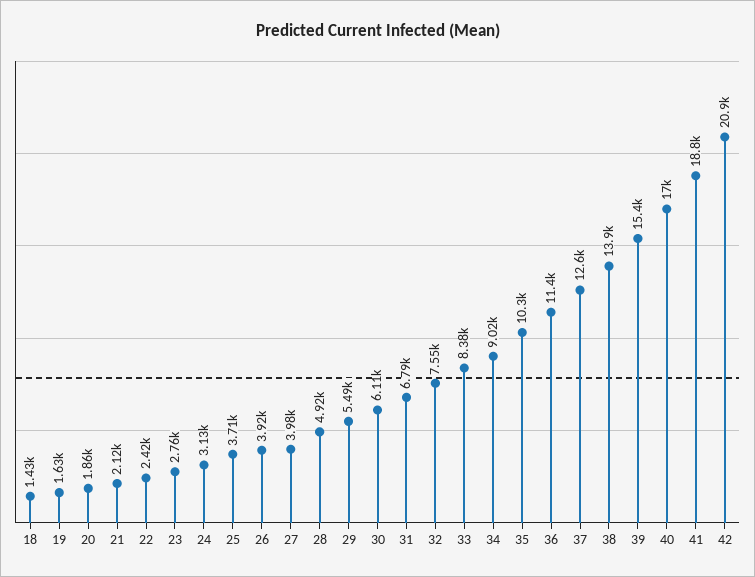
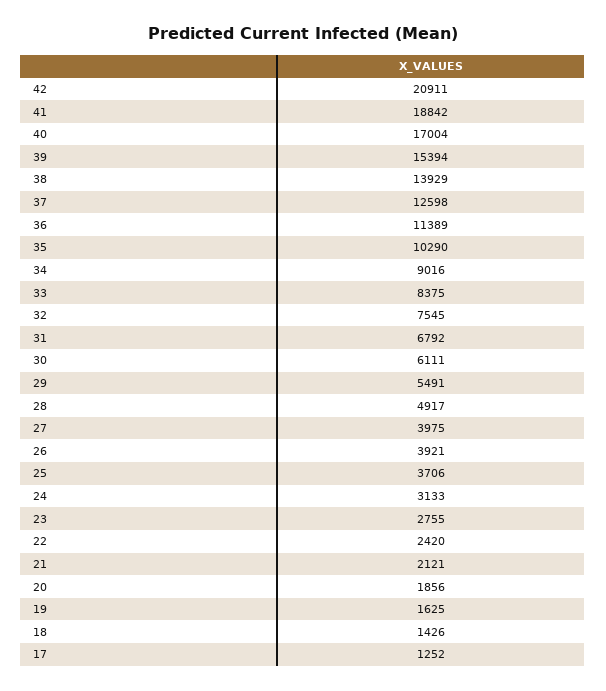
  {
    "18": 1426,
    "19": 1625,
    "20": 1856,
    "21": 2121,
    "22": 2420,
    "23": 2755,
    "24": 3133,
    "25": 3706,
    "26": 3921,
    "27": 3975,
    "28": 4917,
    "29": 5491,
    "30": 6111,
    "31": 6792,
    "32": 7545,
    "33": 8375,
    "34": 9016,
    "35": 10290,
    "36": 11389,
    "37": 12598,
    "38": 13929,
    "39": 15394,
    "40": 17004,
    "41": 18842,
-   "42": 20911
+   "42": 20911,
+   "17": 1252
  }

